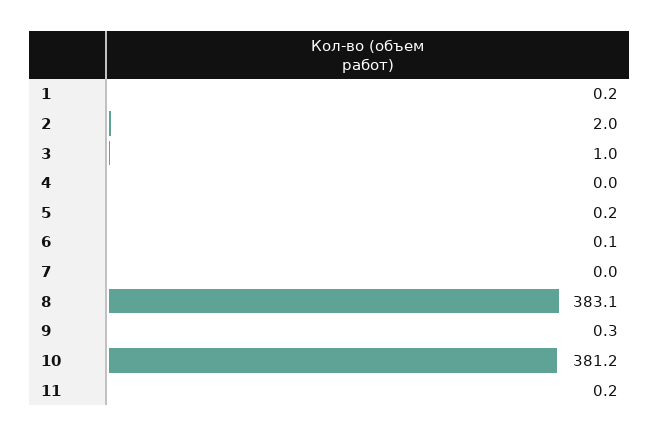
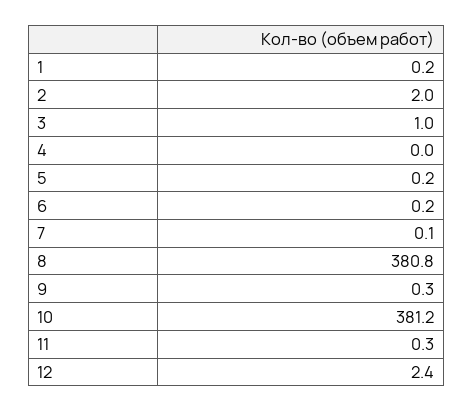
  {
    "1": 0.2,
    "2": 2,
    "3": 1,
    "4": 0,
    "5": 0.2,
-   "6": 0.1,
+   "6": 0.2,
-   "7": 0,
+   "7": 0.1,
-   "8": 383.1,
+   "8": 380.8,
    "9": 0.3,
    "10": 381.2,
-   "11": 0.2
+   "11": 0.3,
+   "12": 2.4
  }

